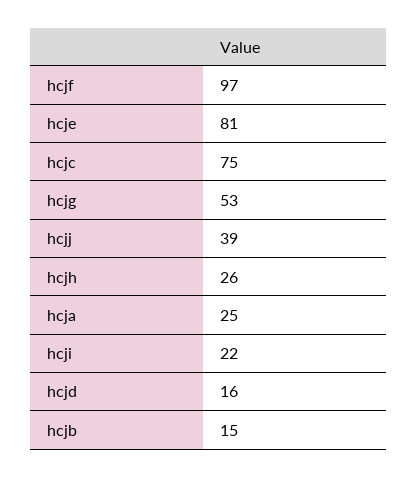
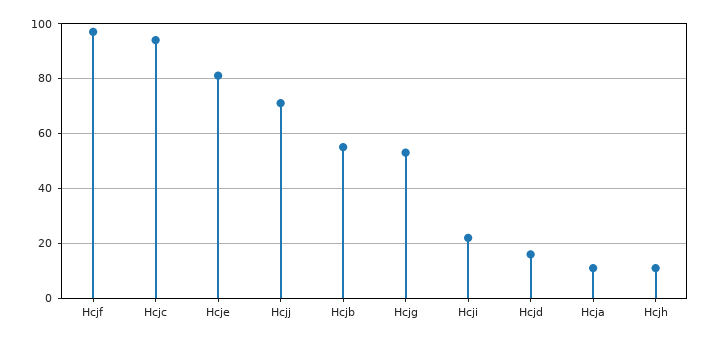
  {
    "hcjf": 97,
    "hcje": 81,
-   "hcjc": 75,
+   "hcjc": 95,
    "hcjg": 53,
-   "hcjj": 39,
+   "hcjj": 70,
-   "hcjh": 26,
+   "hcjh": 10,
-   "hcja": 25,
+   "hcja": 10,
    "hcji": 22,
    "hcjd": 16,
-   "hcjb": 15
+   "hcjb": 55
  }

